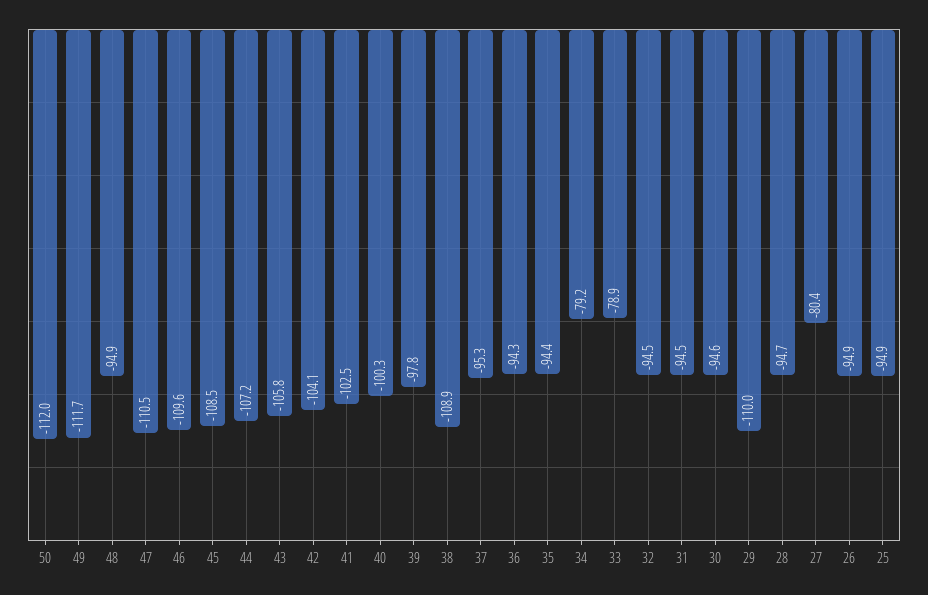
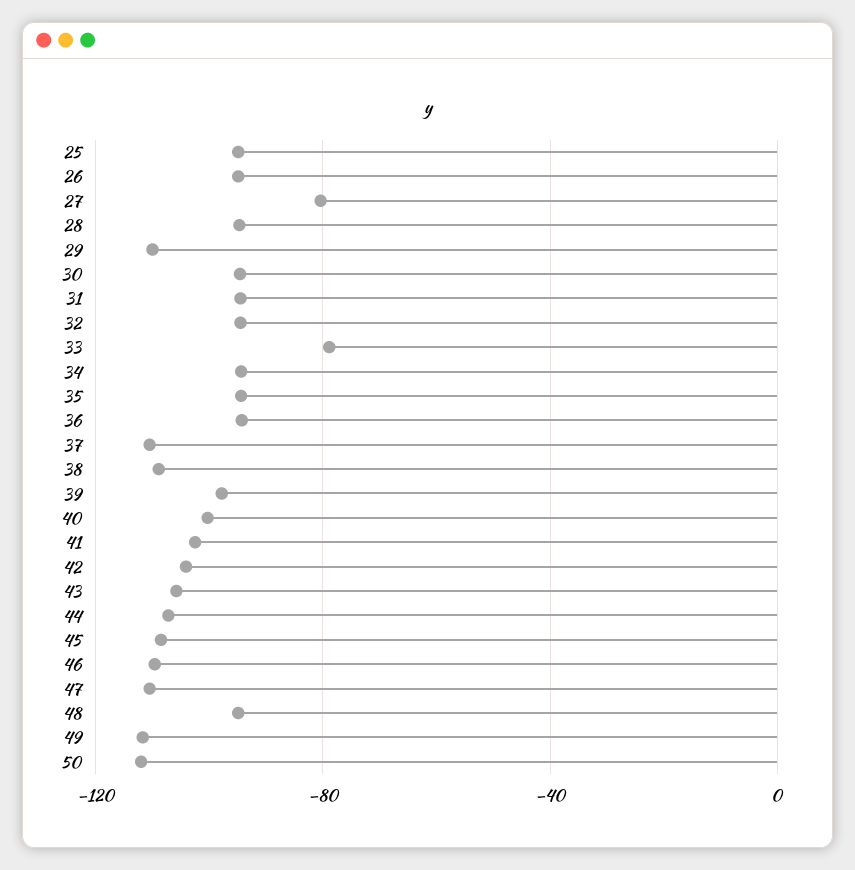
  {
    "50": -112,
    "49": -111.7,
    "48": -94.9,
    "47": -110.5,
    "46": -109.6,
    "45": -108.5,
    "44": -107.2,
    "43": -105.8,
    "42": -104.1,
    "41": -102.5,
    "40": -100.3,
    "39": -97.8,
    "38": -108.9,
-   "37": -95.3,
+   "37": -110,
    "36": -94.3,
    "35": -94.4,
-   "34": -79.2,
+   "34": -95,
    "33": -78.9,
    "32": -94.5,
    "31": -94.5,
    "30": -94.6,
    "29": -110,
    "28": -94.7,
    "27": -80.4,
    "26": -94.9,
    "25": -94.9
  }

